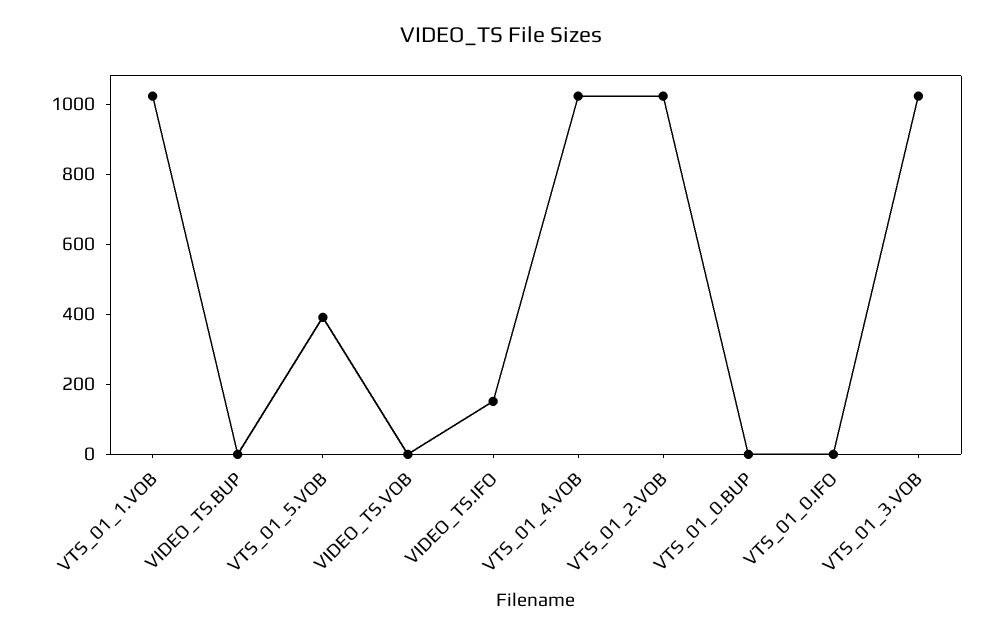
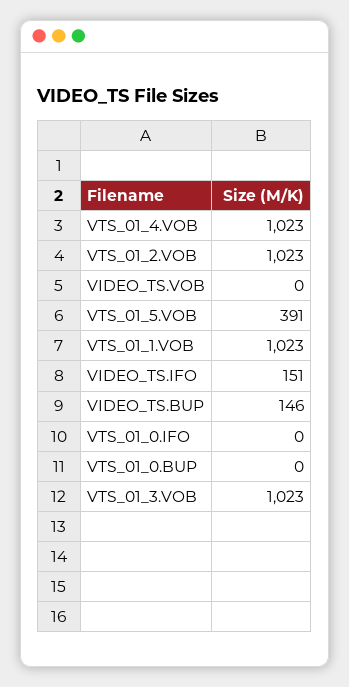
  {
    "VTS_01_1.VOB": 1023,
-   "VIDEO_TS.BUP": 0,
+   "VIDEO_TS.BUP": 146,
    "VTS_01_5.VOB": 391,
    "VIDEO_TS.VOB": 0,
    "VIDEO_TS.IFO": 151,
    "VTS_01_4.VOB": 1023,
    "VTS_01_2.VOB": 1023,
    "VTS_01_0.BUP": 0,
    "VTS_01_0.IFO": 0,
    "VTS_01_3.VOB": 1023
  }

